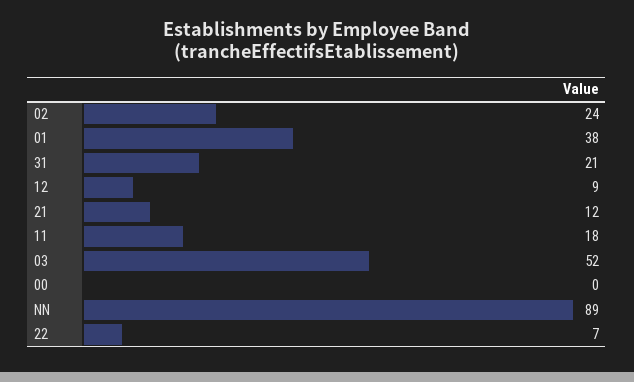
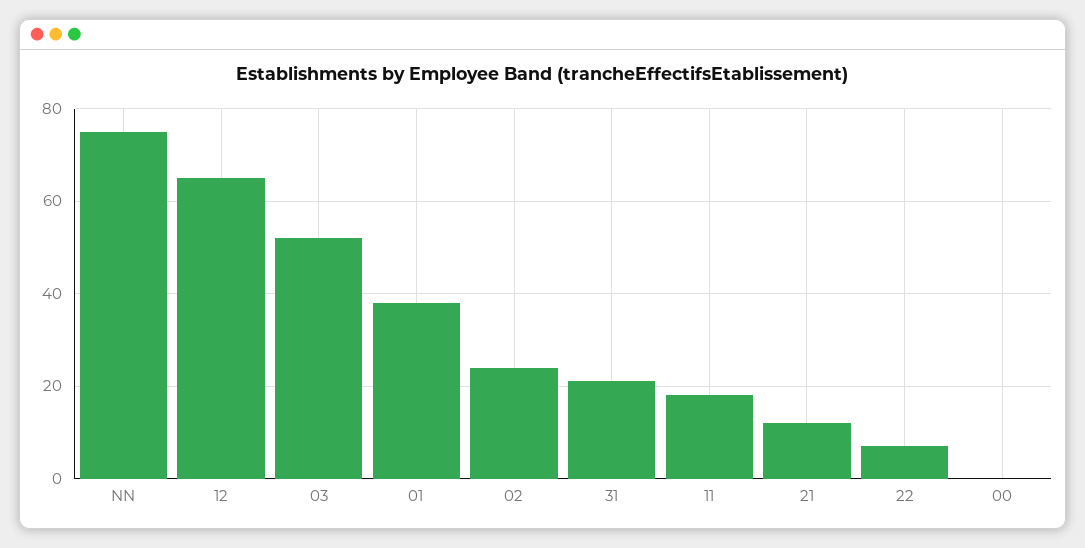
  {
    "02": 24,
    "01": 38,
    "31": 21,
-   "12": 9,
+   "12": 65,
    "21": 12,
    "11": 18,
    "03": 52,
    "00": 0,
-   "NN": 89,
+   "NN": 75,
    "22": 7
  }

